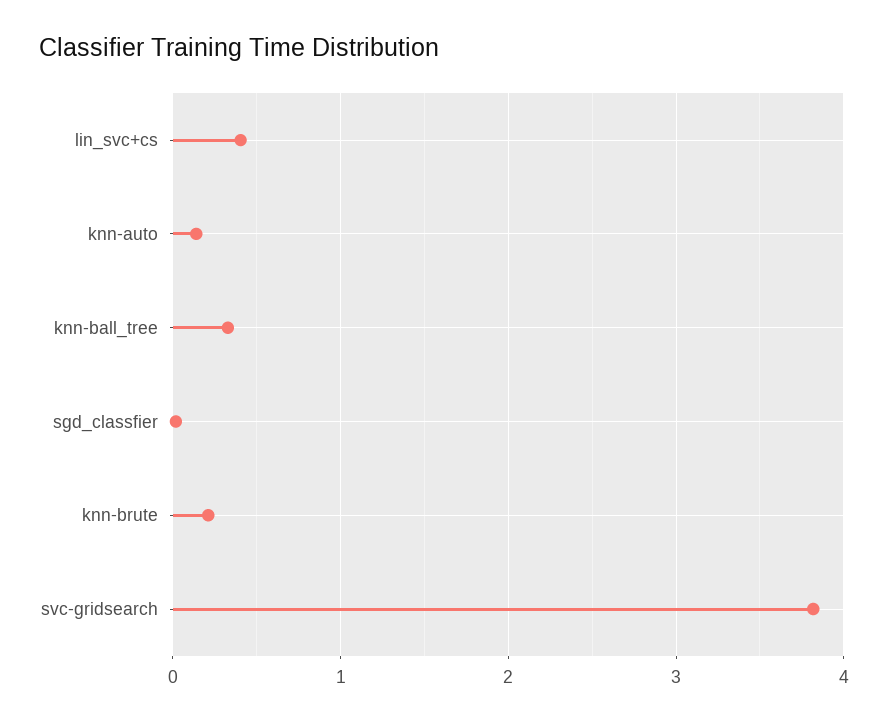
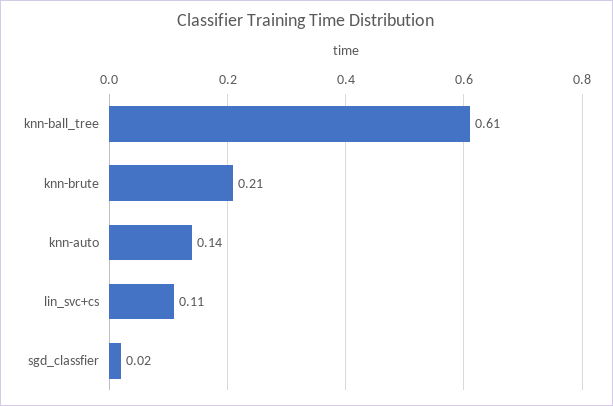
  {
-   "lin_svc+cs": 0.4,
+   "lin_svc+cs": 0.11,
    "knn-auto": 0.14,
-   "knn-ball_tree": 0.3,
+   "knn-ball_tree": 0.61,
    "sgd_classfier": 0.02,
-   "knn-brute": 0.21,
+   "knn-brute": 0.21
-   "svc-gridsearch": 3.8
  }

